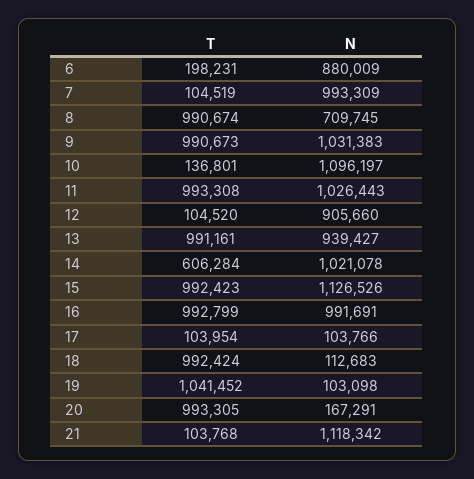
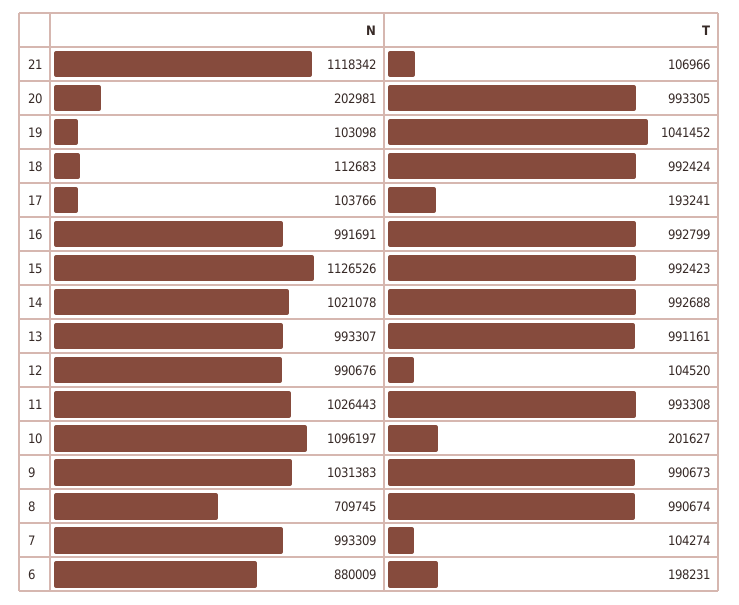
  {
    "T": {
      "6": 198231,
-     "7": 104519,
+     "7": 104274,
      "8": 990674,
      "9": 990673,
-     "10": 136801,
+     "10": 201627,
      "11": 993308,
      "12": 104520,
      "13": 991161,
-     "14": 606284,
+     "14": 992688,
      "15": 992423,
      "16": 992799,
-     "17": 103954,
+     "17": 193241,
      "18": 992424,
      "19": 1041452,
      "20": 993305,
-     "21": 103768
+     "21": 106966
    },
    "N": {
      "6": 880009,
      "7": 993309,
      "8": 709745,
      "9": 1031383,
      "10": 1096197,
      "11": 1026443,
-     "12": 905660,
+     "12": 990676,
-     "13": 939427,
+     "13": 993307,
      "14": 1021078,
      "15": 1126526,
      "16": 991691,
      "17": 103766,
      "18": 112683,
      "19": 103098,
-     "20": 167291,
+     "20": 202981,
      "21": 1118342
    }
  }

